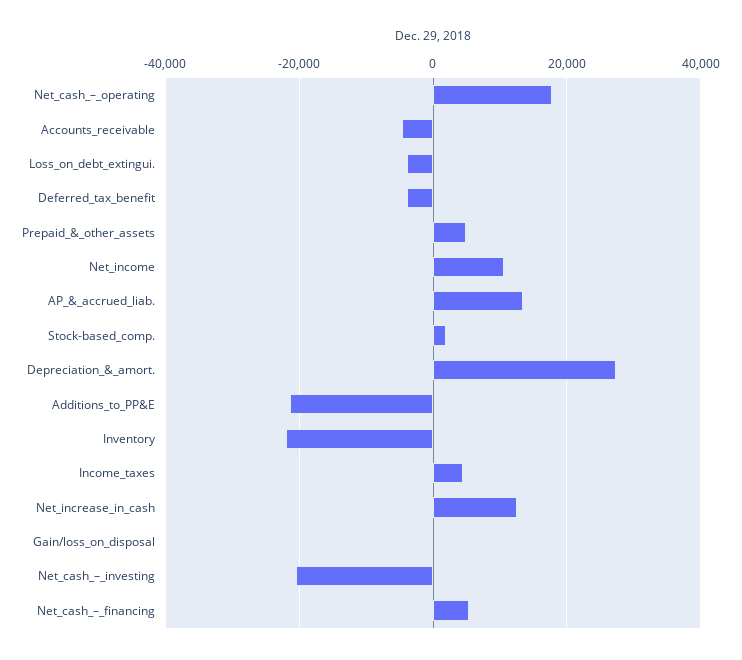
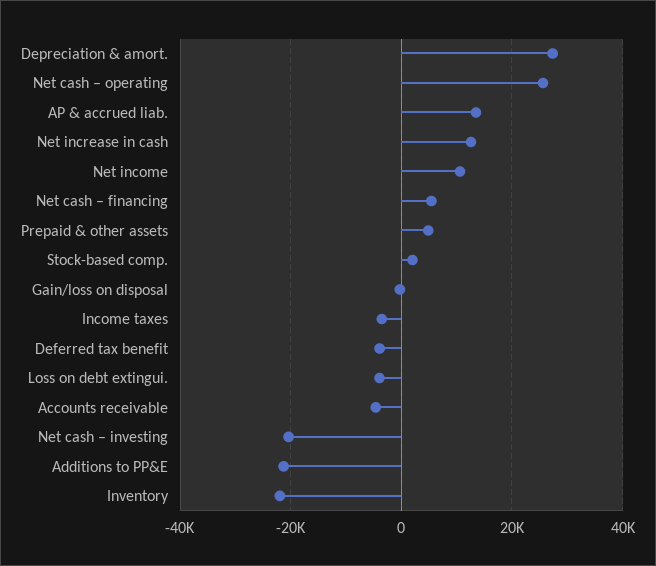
  {
-   "Net_cash_–_operating": 18000,
+   "Net_cash_–_operating": 26000,
    "Accounts_receivable": -4000,
    "Loss_on_debt_extingui.": -4000,
    "Deferred_tax_benefit": -4000,
    "Prepaid_&_other_assets": 4000,
    "Net_income": 10000,
    "AP_&_accrued_liab.": 14000,
    "Stock-based_comp.": 2000,
    "Depreciation_&_amort.": 28000,
    "Additions_to_PP&E": -22000,
    "Inventory": -22000,
-   "Income_taxes": 4000,
+   "Income_taxes": -4000,
    "Net_increase_in_cash": 12000,
    "Gain/loss_on_disposal": 0,
    "Net_cash_–_investing": -20000,
    "Net_cash_–_financing": 6000
  }

